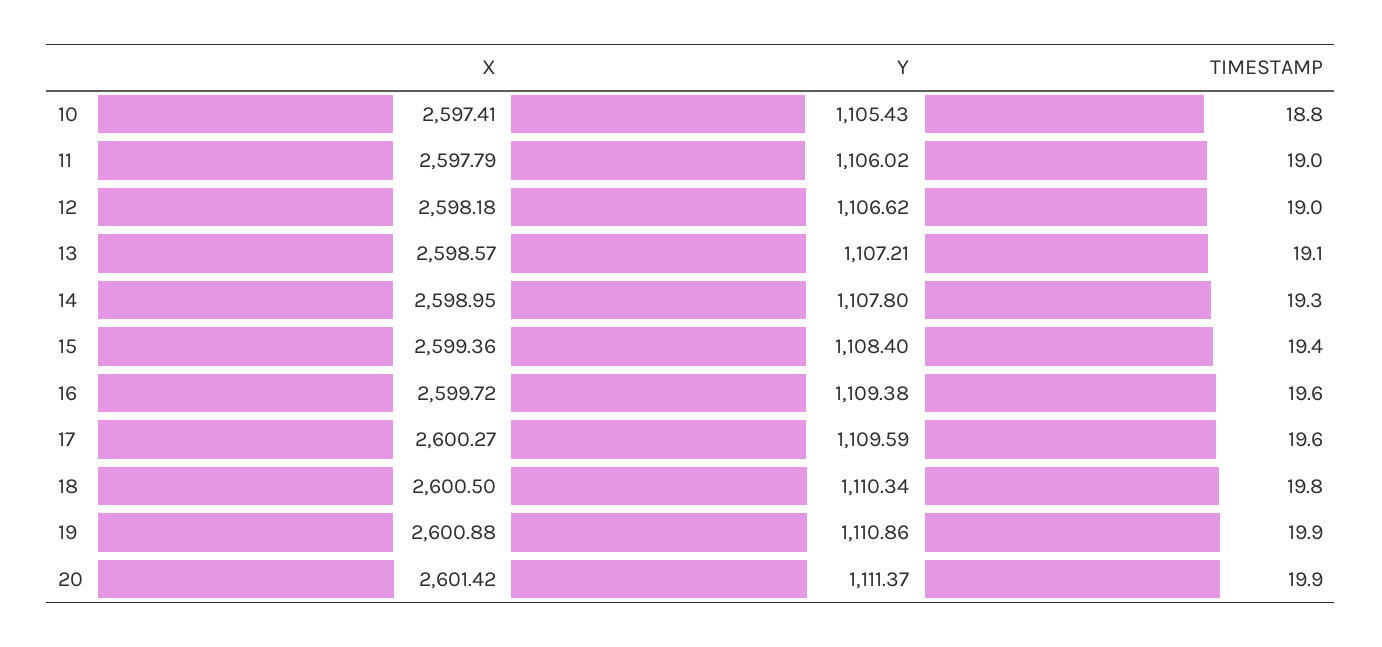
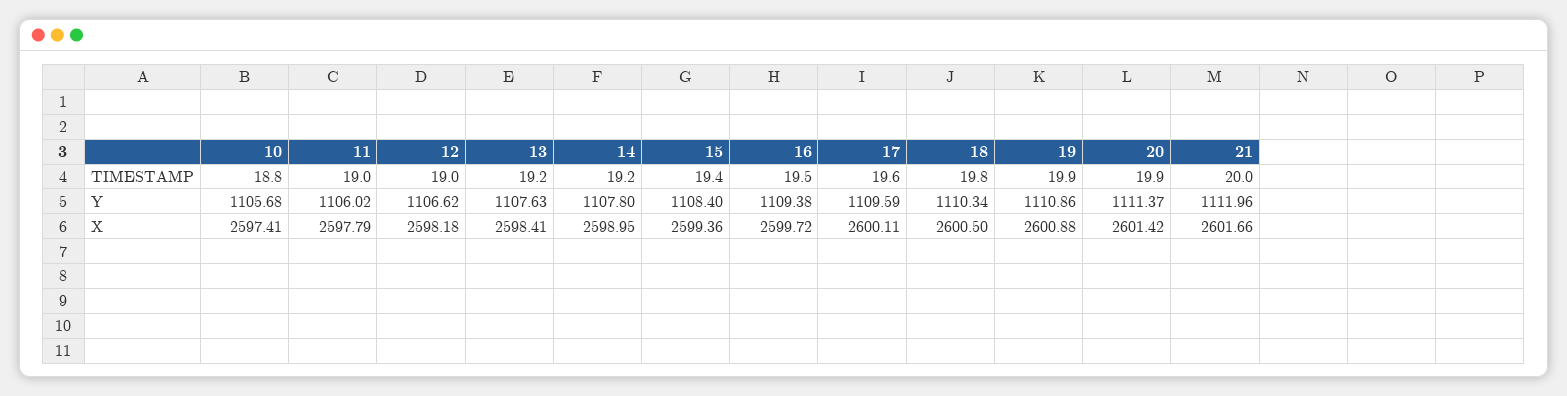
  {
    "X": {
      "10": 2597.41,
      "11": 2597.79,
      "12": 2598.18,
-     "13": 2598.57,
+     "13": 2598.41,
      "14": 2598.95,
      "15": 2599.36,
      "16": 2599.72,
-     "17": 2600.27,
+     "17": 2600.11,
      "18": 2600.5,
      "19": 2600.88,
-     "20": 2601.42
+     "20": 2601.42,
+     "21": 2601.66
    },
    "Y": {
-     "10": 1105.43,
+     "10": 1105.68,
      "11": 1106.02,
      "12": 1106.62,
-     "13": 1107.21,
+     "13": 1107.63,
      "14": 1107.8,
      "15": 1108.4,
      "16": 1109.38,
      "17": 1109.59,
      "18": 1110.34,
      "19": 1110.86,
-     "20": 1111.37
+     "20": 1111.37,
+     "21": 1111.96
    },
    "TIMESTAMP": {
      "10": 18.8,
      "11": 19,
      "12": 19,
-     "13": 19.1,
+     "13": 19.2,
-     "14": 19.3,
+     "14": 19.2,
      "15": 19.4,
-     "16": 19.6,
+     "16": 19.5,
      "17": 19.6,
      "18": 19.8,
      "19": 19.9,
-     "20": 19.9
+     "20": 19.9,
+     "21": 20
    }
  }

